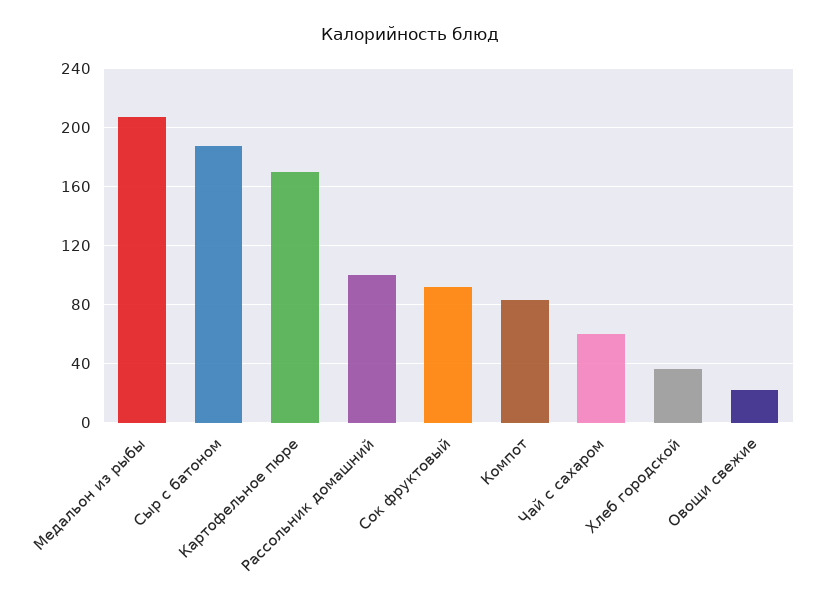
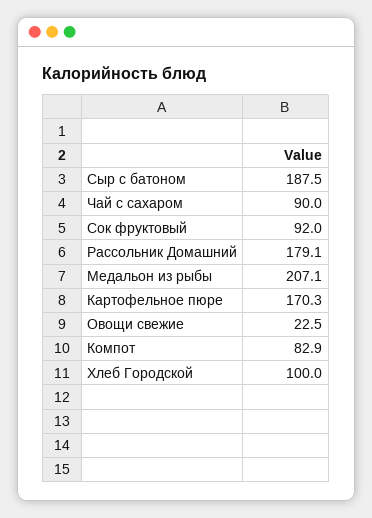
  {
    "Медальон из рыбы": 207.1,
    "Сыр с батоном": 187.5,
    "Картофельное пюре": 170.3,
-   "Рассольник домашний": 100,
+   "Рассольник домашний": 179.1,
    "Сок фруктовый": 92,
    "Компот": 82.9,
-   "Чай с сахаром": 60,
+   "Чай с сахаром": 90,
-   "Хлеб городской": 35,
+   "Хлеб городской": 100,
    "Овощи свежие": 22.5
  }

